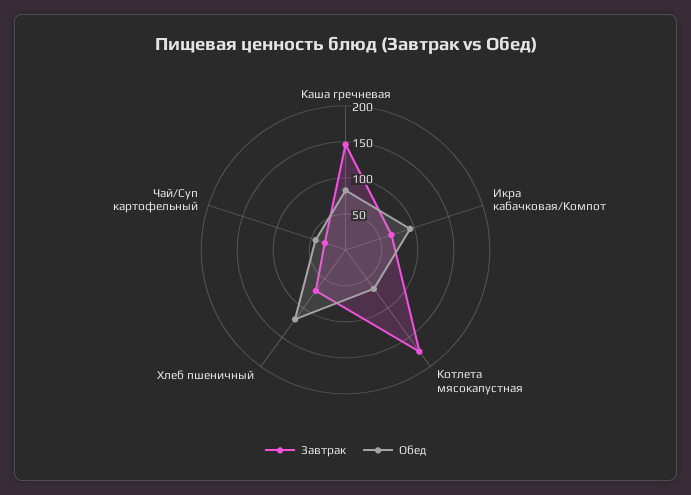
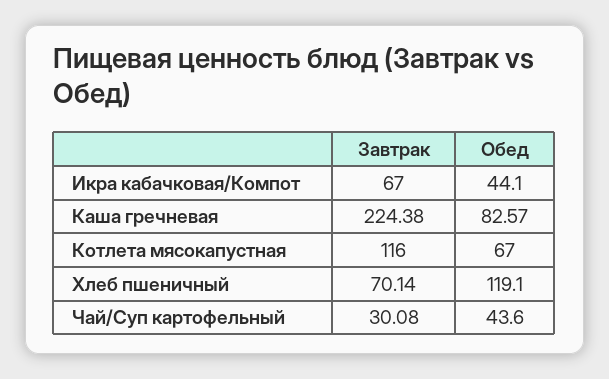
  {
    "Завтрак": {
-     "Каша гречневая": 150,
+     "Каша гречневая": 224.38,
      "Икра кабачковая/Компот": 67,
-     "Котлета мясокапустная": 175,
+     "Котлета мясокапустная": 116,
      "Хлеб пшеничный": 70.14,
      "Чай/Суп картофельный": 30.08
    },
    "Обед": {
      "Каша гречневая": 82.57,
-     "Икра кабачковая/Компот": 100,
+     "Икра кабачковая/Компот": 44.1,
      "Котлета мясокапустная": 67,
      "Хлеб пшеничный": 119.1,
      "Чай/Суп картофельный": 43.6
    }
  }

